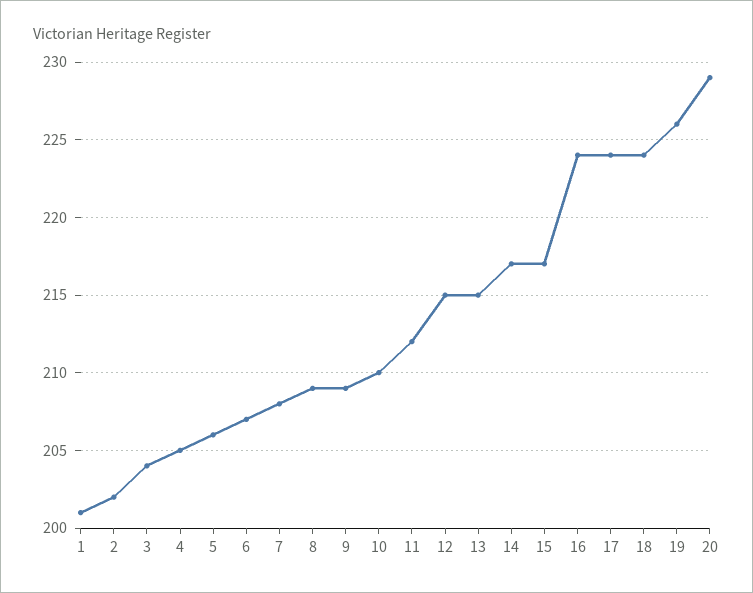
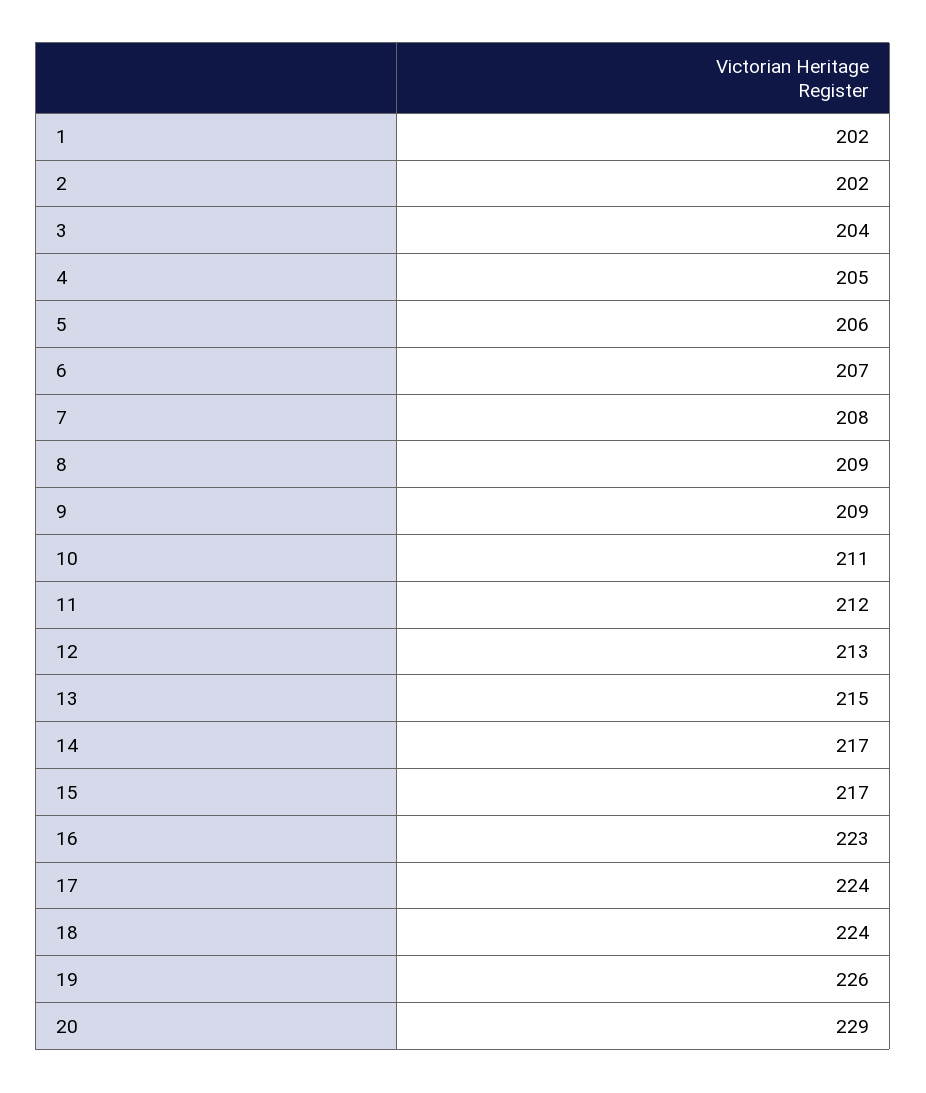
  {
-   "1": 201,
+   "1": 202,
    "2": 202,
    "3": 204,
    "4": 205,
    "5": 206,
    "6": 207,
    "7": 208,
    "8": 209,
    "9": 209,
-   "10": 210,
+   "10": 211,
    "11": 212,
-   "12": 215,
+   "12": 213,
    "13": 215,
    "14": 217,
    "15": 217,
-   "16": 224,
+   "16": 223,
    "17": 224,
    "18": 224,
    "19": 226,
    "20": 229
  }

